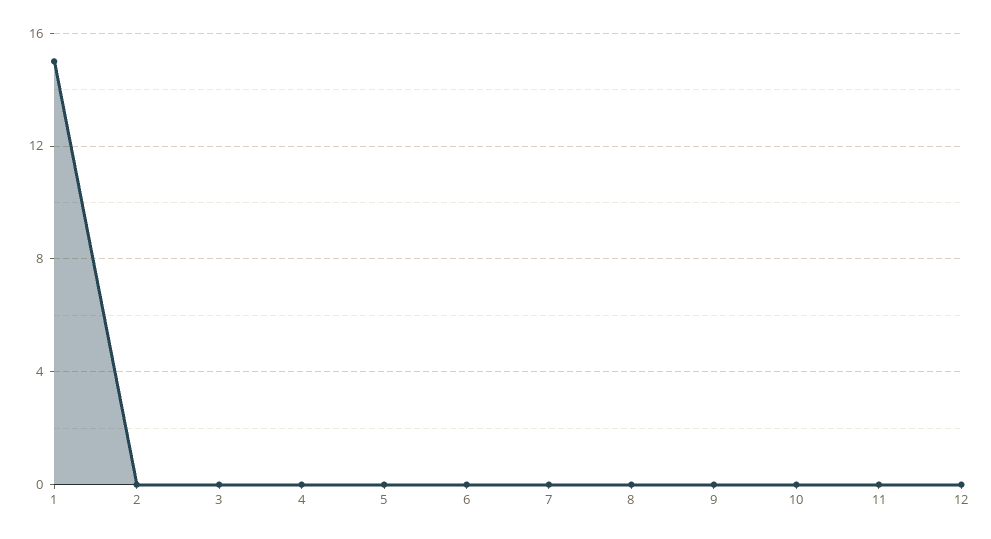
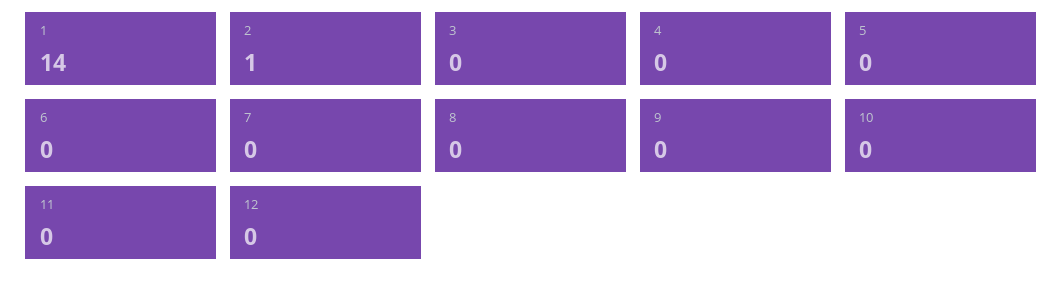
  {
-   "1": 15,
+   "1": 14,
-   "2": 0,
+   "2": 1,
    "3": 0,
    "4": 0,
    "5": 0,
    "6": 0,
    "7": 0,
    "8": 0,
    "9": 0,
    "10": 0,
    "11": 0,
    "12": 0
  }

